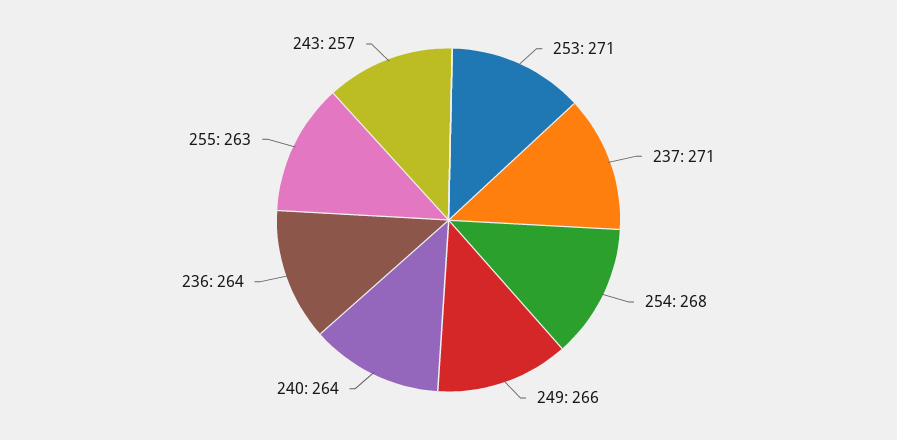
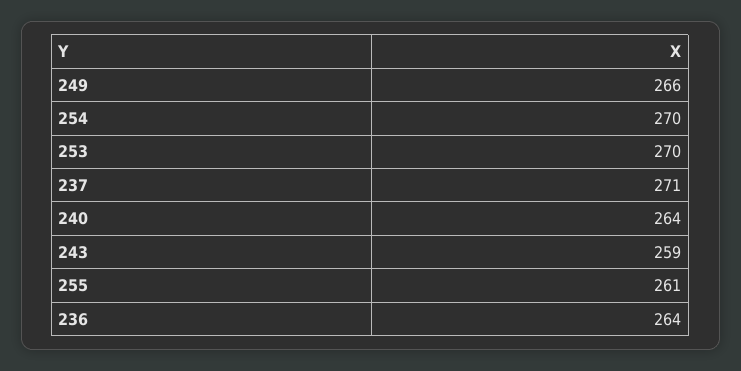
  {
-   "253": 271,
+   "253": 270,
    "237": 271,
-   "254": 268,
+   "254": 270,
    "249": 266,
    "240": 264,
    "236": 264,
-   "255": 263,
+   "255": 261,
-   "243": 257
+   "243": 259
  }

